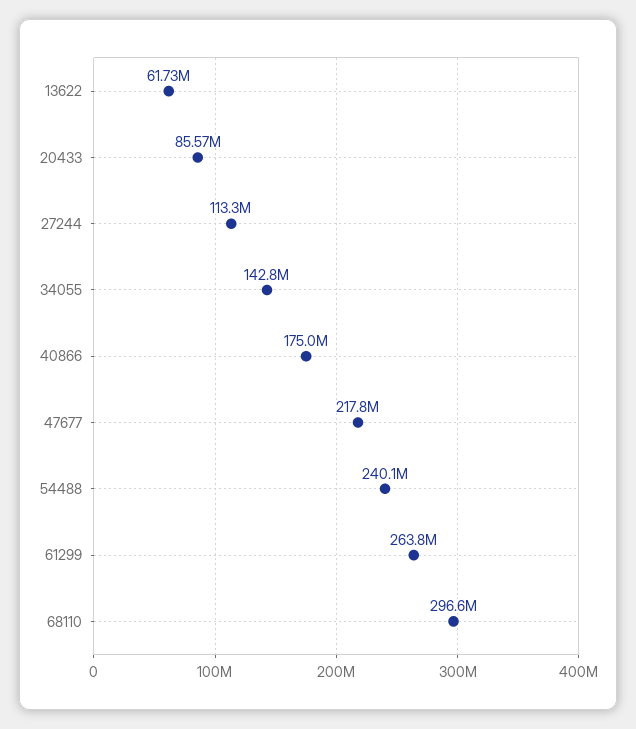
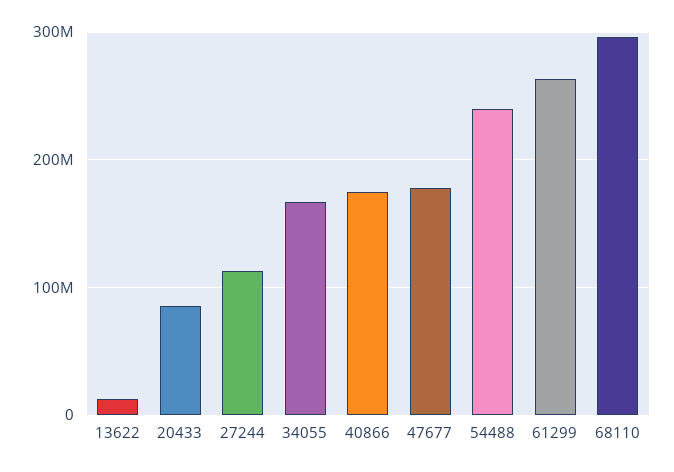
  {
-   "13622": 61730000,
+   "13622": 10000000,
    "20433": 85570000,
    "27244": 113300000,
-   "34055": 142800000,
+   "34055": 170000000,
    "40866": 175000000,
-   "47677": 217800000,
+   "47677": 180000000,
    "54488": 240100000,
    "61299": 263800000,
    "68110": 296600000
  }

